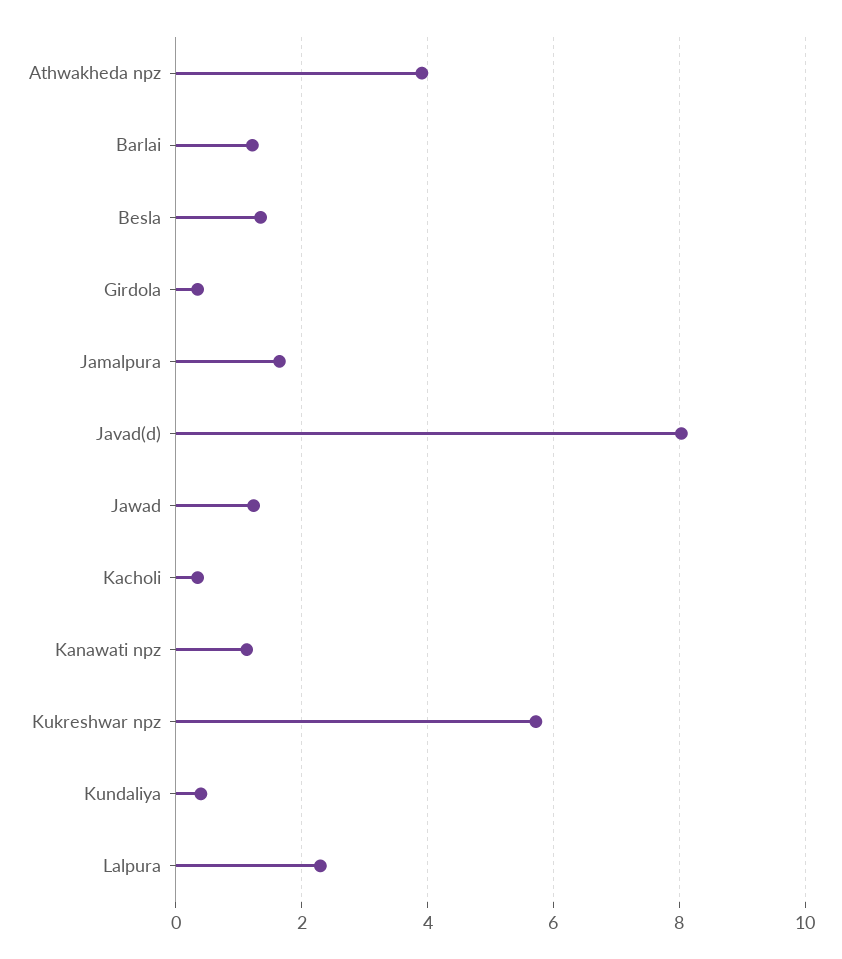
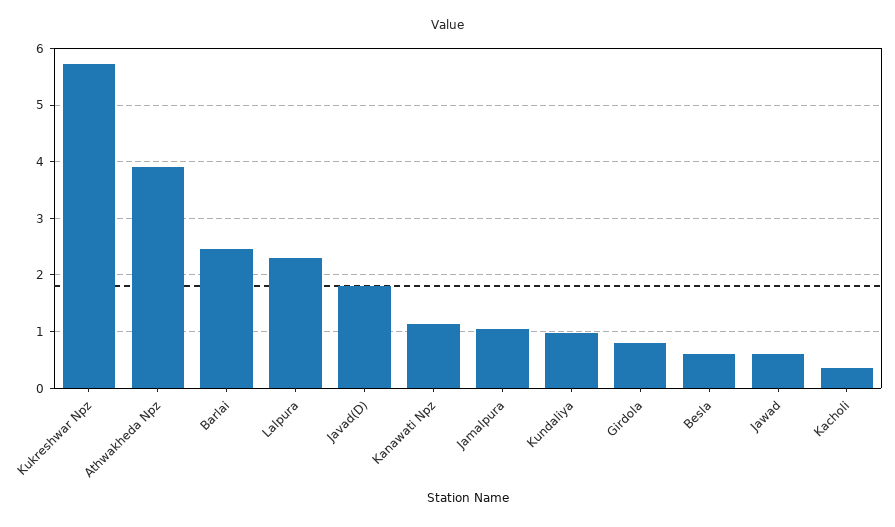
  {
    "Athwakheda npz": 4,
-   "Barlai": 1.2,
+   "Barlai": 2.4,
-   "Besla": 1.4,
+   "Besla": 0.6,
-   "Girdola": 0.4,
+   "Girdola": 0.8,
-   "Jamalpura": 1.6,
+   "Jamalpura": 1,
-   "Javad(d)": 8,
+   "Javad(d)": 1.8,
-   "Jawad": 1.2,
+   "Jawad": 0.6,
    "Kacholi": 0.4,
    "Kanawati npz": 1.2,
    "Kukreshwar npz": 5.8,
-   "Kundaliya": 0.4,
+   "Kundaliya": 1,
    "Lalpura": 2.4
  }

